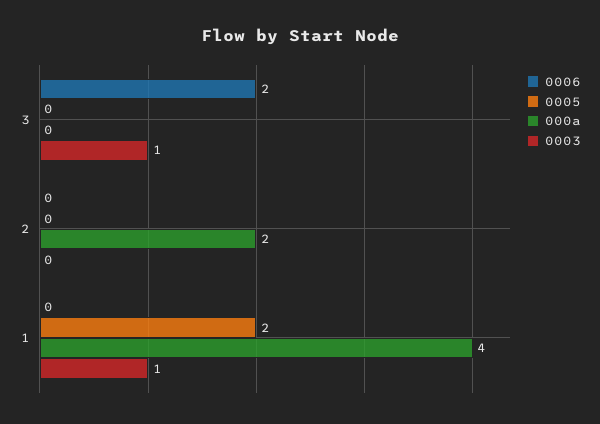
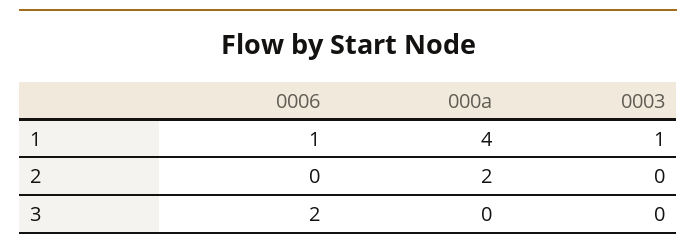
  {
    "0006": {
      "3": 2,
      "2": 0,
-     "1": 0
+     "1": 1
    },
-   "0005": {
-     "3": 0,
-     "2": 0,
-     "1": 2
-   },
    "000a": {
      "3": 0,
      "2": 2,
      "1": 4
    },
    "0003": {
-     "3": 1,
+     "3": 0,
      "2": 0,
      "1": 1
    }
  }

